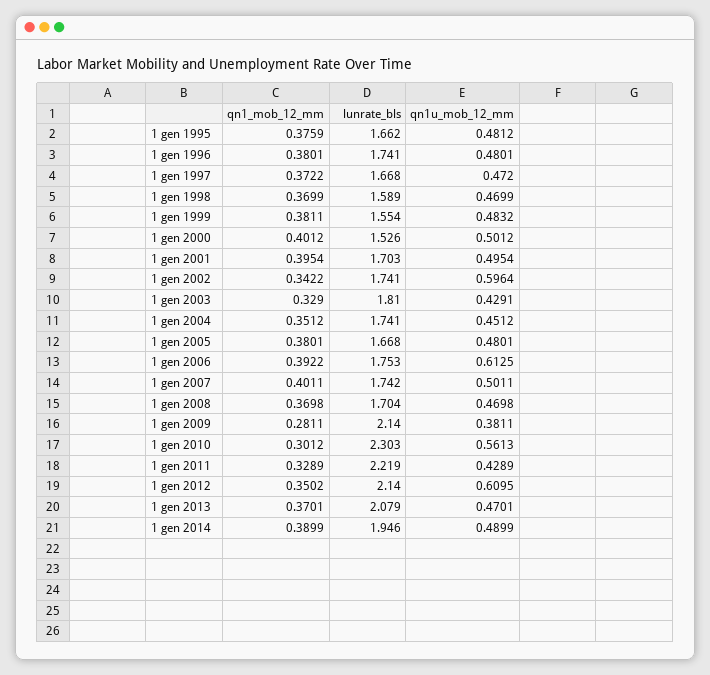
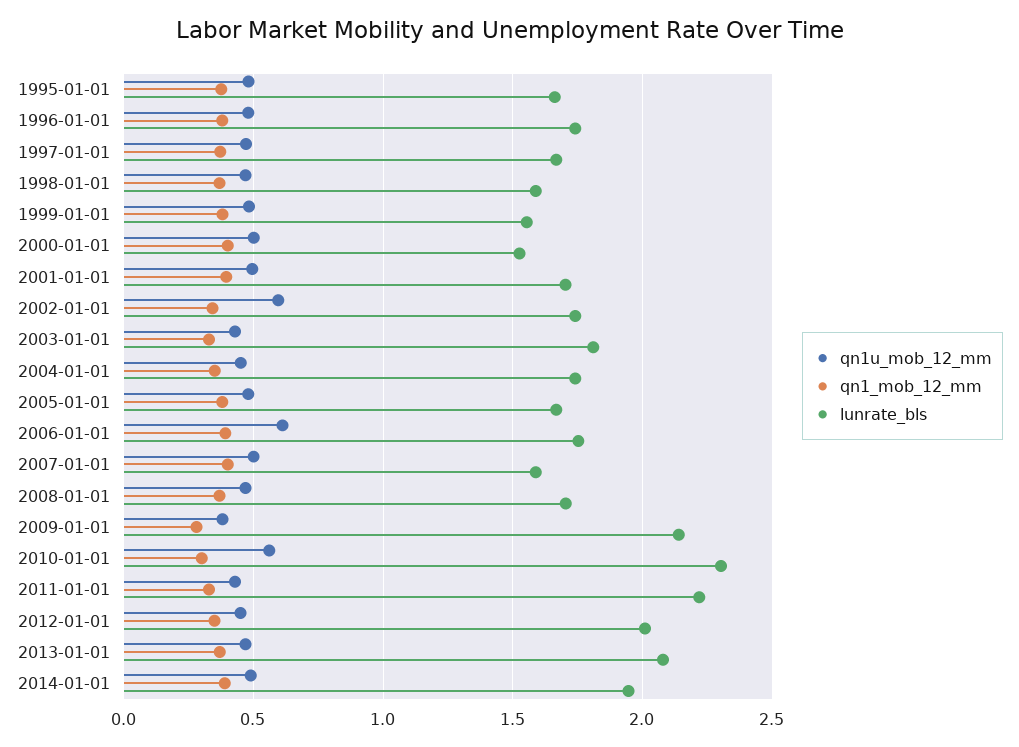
  {
    "qn1_mob_12_mm": {
      "1 gen 1995": 0.3759,
      "1 gen 1996": 0.3801,
      "1 gen 1997": 0.3722,
      "1 gen 1998": 0.3699,
      "1 gen 1999": 0.3811,
      "1 gen 2000": 0.4012,
      "1 gen 2001": 0.3954,
      "1 gen 2002": 0.3422,
      "1 gen 2003": 0.329,
      "1 gen 2004": 0.3512,
      "1 gen 2005": 0.3801,
      "1 gen 2006": 0.3922,
      "1 gen 2007": 0.4011,
      "1 gen 2008": 0.3698,
      "1 gen 2009": 0.2811,
      "1 gen 2010": 0.3012,
      "1 gen 2011": 0.3289,
      "1 gen 2012": 0.3502,
      "1 gen 2013": 0.3701,
      "1 gen 2014": 0.3899
    },
    "lunrate_bls": {
      "1 gen 1995": 1.662,
      "1 gen 1996": 1.741,
      "1 gen 1997": 1.668,
      "1 gen 1998": 1.589,
      "1 gen 1999": 1.554,
      "1 gen 2000": 1.526,
      "1 gen 2001": 1.703,
      "1 gen 2002": 1.741,
      "1 gen 2003": 1.81,
      "1 gen 2004": 1.741,
      "1 gen 2005": 1.668,
      "1 gen 2006": 1.753,
-     "1 gen 2007": 1.742,
+     "1 gen 2007": 1.6,
      "1 gen 2008": 1.704,
      "1 gen 2009": 2.14,
      "1 gen 2010": 2.303,
      "1 gen 2011": 2.219,
-     "1 gen 2012": 2.14,
+     "1 gen 2012": 2,
      "1 gen 2013": 2.079,
      "1 gen 2014": 1.946
    },
    "qn1u_mob_12_mm": {
      "1 gen 1995": 0.4812,
      "1 gen 1996": 0.4801,
      "1 gen 1997": 0.472,
      "1 gen 1998": 0.4699,
      "1 gen 1999": 0.4832,
      "1 gen 2000": 0.5012,
      "1 gen 2001": 0.4954,
      "1 gen 2002": 0.5964,
      "1 gen 2003": 0.4291,
      "1 gen 2004": 0.4512,
      "1 gen 2005": 0.4801,
      "1 gen 2006": 0.6125,
      "1 gen 2007": 0.5011,
      "1 gen 2008": 0.4698,
      "1 gen 2009": 0.3811,
      "1 gen 2010": 0.5613,
      "1 gen 2011": 0.4289,
-     "1 gen 2012": 0.6095,
+     "1 gen 2012": 0.45,
      "1 gen 2013": 0.4701,
      "1 gen 2014": 0.4899
    }
  }

